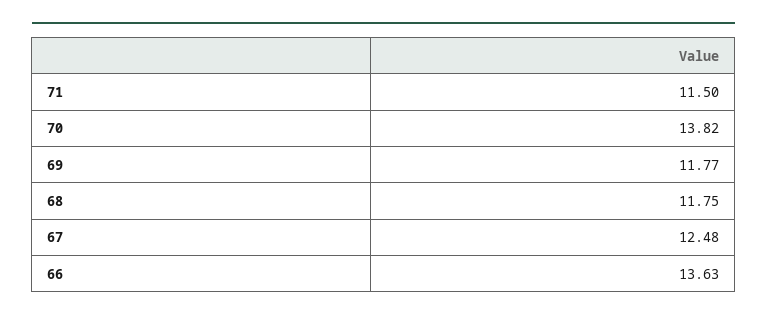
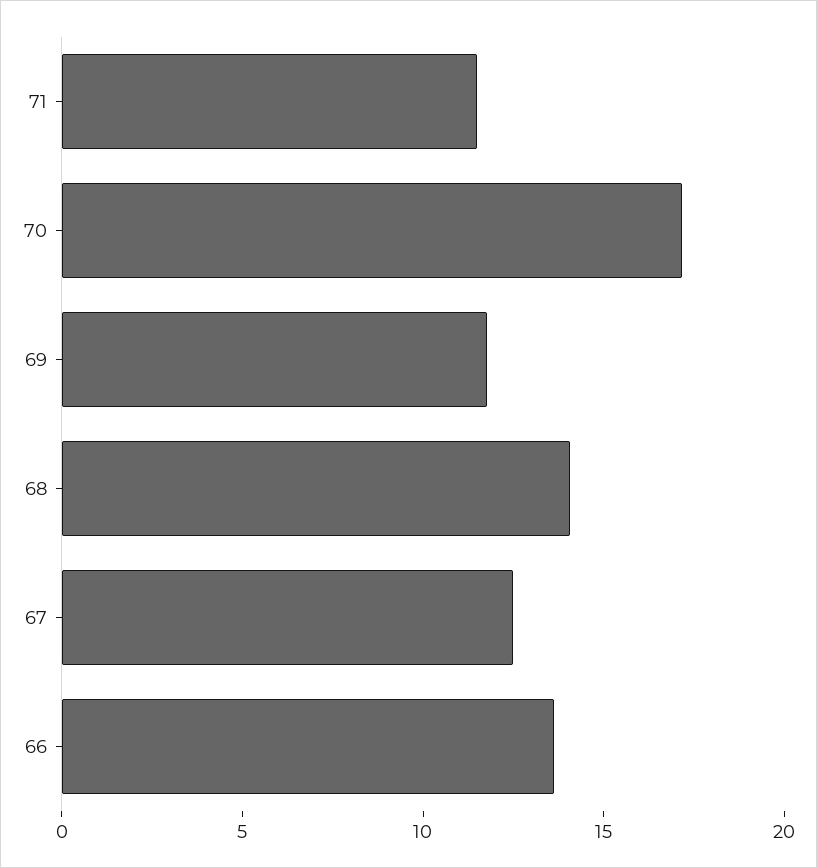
  {
    "71": 11.5,
-   "70": 13.82,
+   "70": 17,
    "69": 11.77,
-   "68": 11.75,
+   "68": 14,
    "67": 12.48,
    "66": 13.63
  }

